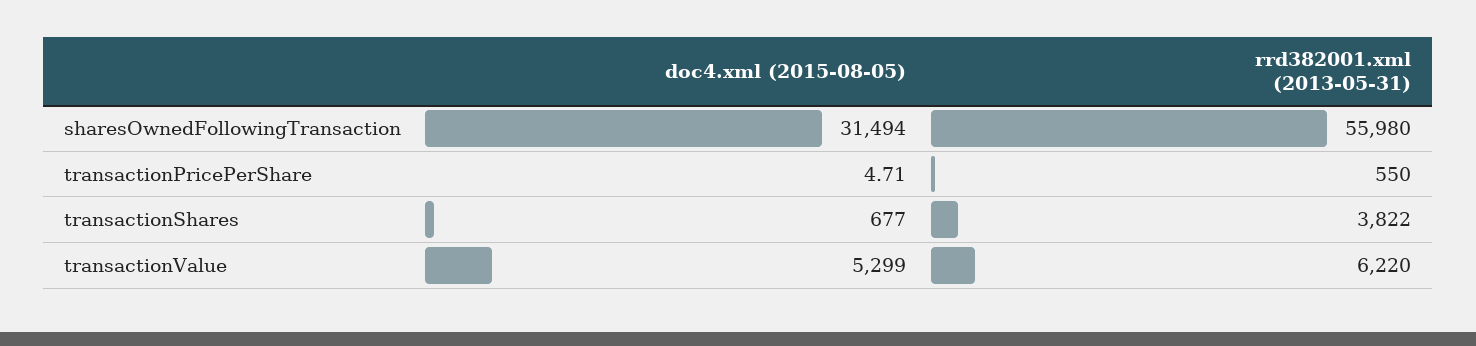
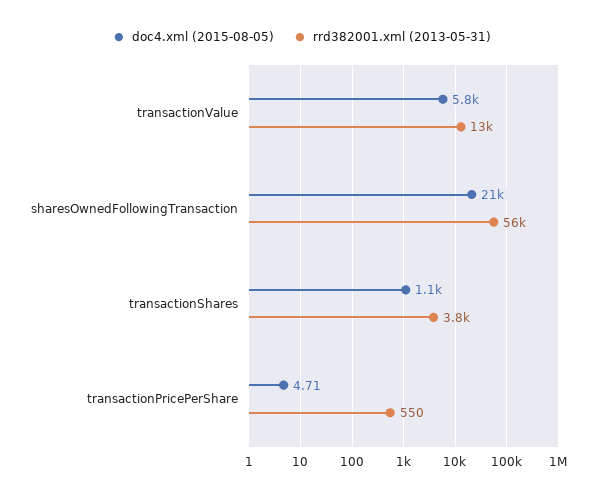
  {
    "doc4.xml (2015-08-05)": {
-     "sharesOwnedFollowingTransaction": 31494,
+     "sharesOwnedFollowingTransaction": 21000,
      "transactionPricePerShare": 4.71,
-     "transactionShares": 677,
+     "transactionShares": 1100,
-     "transactionValue": 5299
+     "transactionValue": 5800
    },
    "rrd382001.xml (2013-05-31)": {
      "sharesOwnedFollowingTransaction": 55980,
      "transactionPricePerShare": 550,
      "transactionShares": 3822,
-     "transactionValue": 6220
+     "transactionValue": 13000
    }
  }

